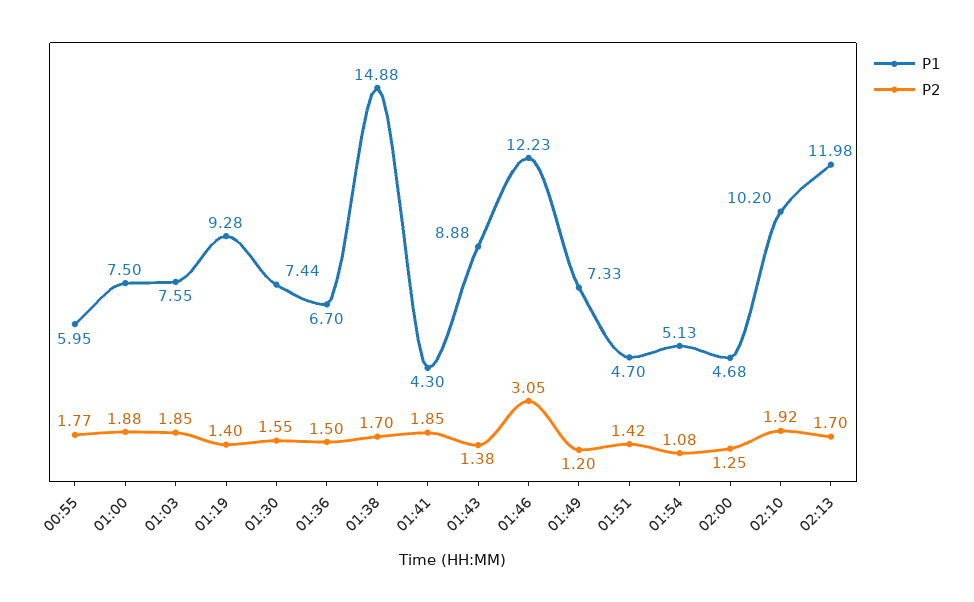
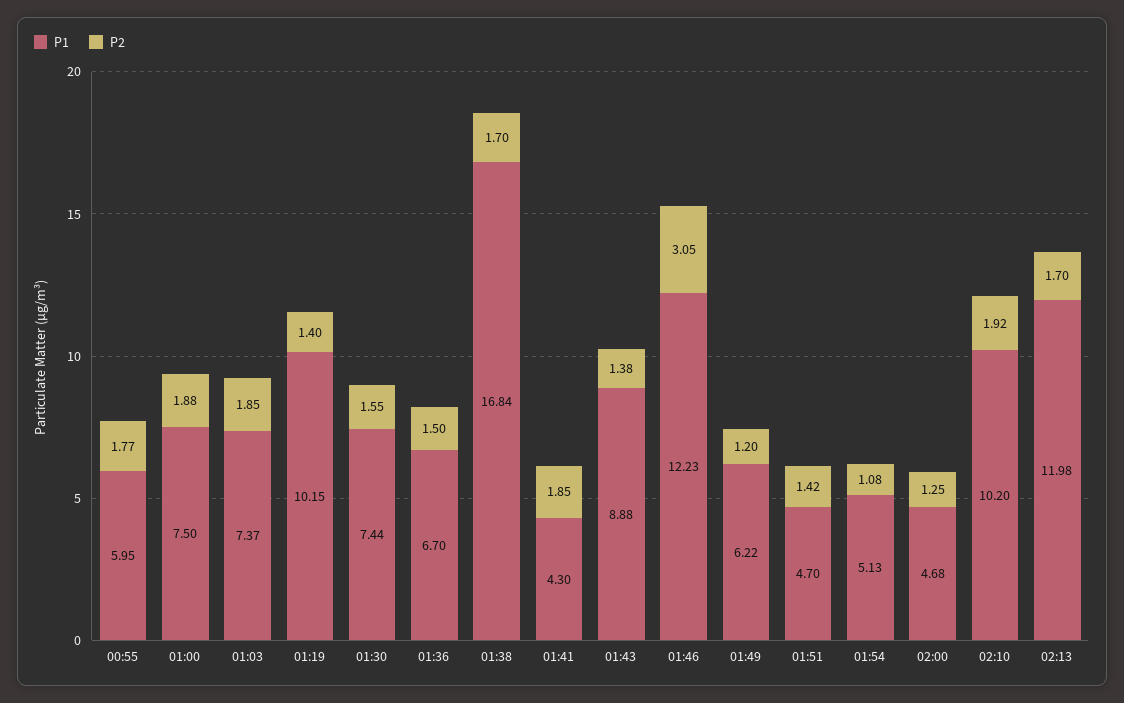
  {
    "P1": {
      "00:55": 5.95,
      "01:00": 7.5,
-     "01:03": 7.55,
+     "01:03": 7.37,
-     "01:19": 9.28,
+     "01:19": 10.15,
      "01:30": 7.44,
      "01:36": 6.7,
-     "01:38": 14.88,
+     "01:38": 16.84,
      "01:41": 4.3,
      "01:43": 8.88,
      "01:46": 12.23,
-     "01:49": 7.33,
+     "01:49": 6.22,
      "01:51": 4.7,
      "01:54": 5.13,
      "02:00": 4.68,
      "02:10": 10.2,
      "02:13": 11.98
    },
    "P2": {
      "00:55": 1.77,
      "01:00": 1.88,
      "01:03": 1.85,
      "01:19": 1.4,
      "01:30": 1.55,
      "01:36": 1.5,
      "01:38": 1.7,
      "01:41": 1.85,
      "01:43": 1.38,
      "01:46": 3.05,
      "01:49": 1.2,
      "01:51": 1.42,
      "01:54": 1.08,
      "02:00": 1.25,
      "02:10": 1.92,
      "02:13": 1.7
    }
  }

